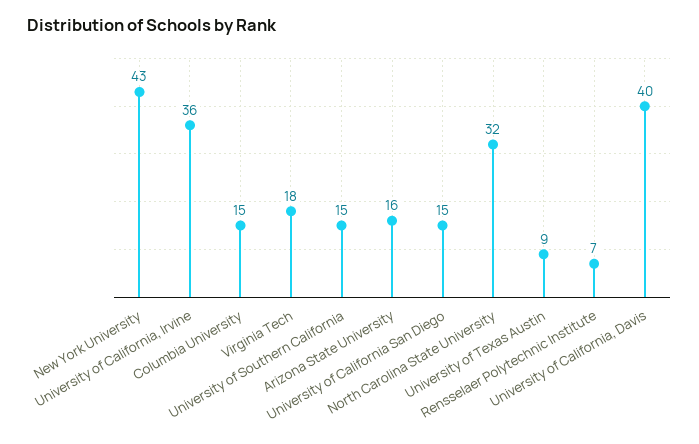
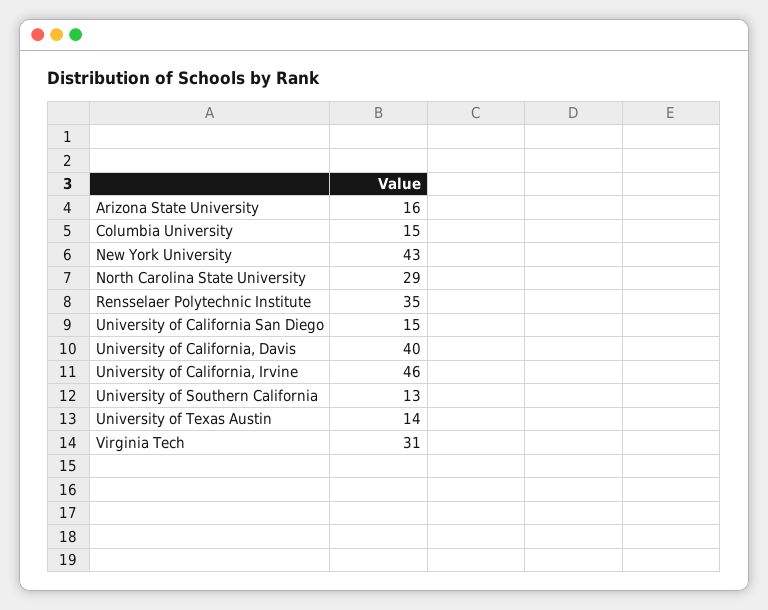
  {
    "New York University": 43,
-   "University of California, Irvine": 36,
+   "University of California, Irvine": 46,
    "Columbia University": 15,
-   "Virginia Tech": 18,
+   "Virginia Tech": 31,
-   "University of Southern California": 15,
+   "University of Southern California": 13,
    "Arizona State University": 16,
    "University of California San Diego": 15,
-   "North Carolina State University": 32,
+   "North Carolina State University": 29,
-   "University of Texas Austin": 9,
+   "University of Texas Austin": 14,
-   "Rensselaer Polytechnic Institute": 7,
+   "Rensselaer Polytechnic Institute": 35,
    "University of California, Davis": 40
  }

